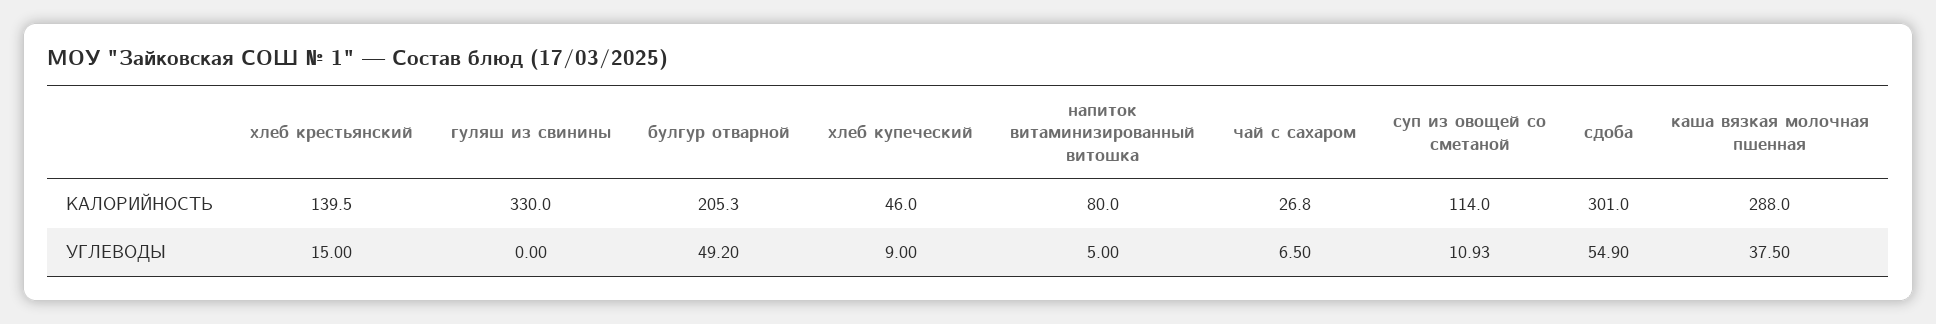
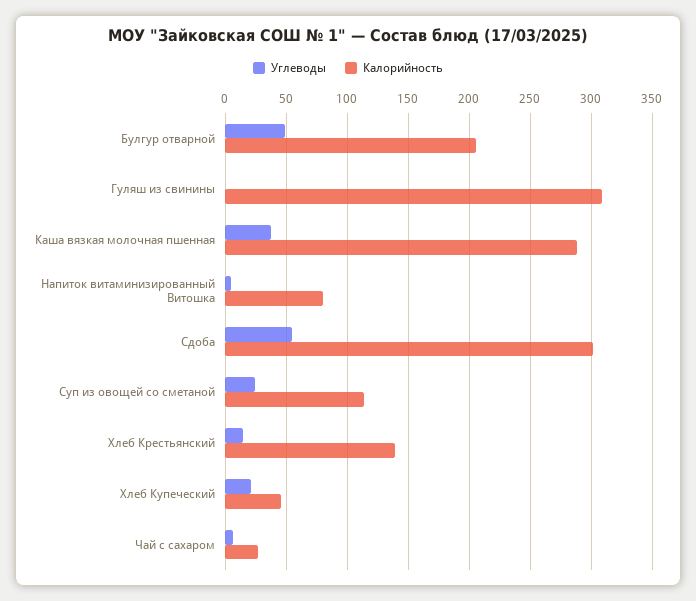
  {
    "КАЛОРИЙНОСТЬ": {
      "хлеб крестьянский": 139.5,
-     "гуляш из свинины": 330,
+     "гуляш из свинины": 310,
      "булгур отварной": 205.3,
      "хлеб купеческий": 46,
      "напиток витаминизированный витошка": 80,
      "чай с сахаром": 26.8,
      "суп из овощей со сметаной": 114,
      "сдоба": 301,
      "каша вязкая молочная пшенная": 288
    },
    "УГЛЕВОДЫ": {
      "хлеб крестьянский": 15,
      "гуляш из свинины": 0,
      "булгур отварной": 49.2,
-     "хлеб купеческий": 9,
+     "хлеб купеческий": 20,
      "напиток витаминизированный витошка": 5,
      "чай с сахаром": 6.5,
-     "суп из овощей со сметаной": 10.93,
+     "суп из овощей со сметаной": 25,
      "сдоба": 54.9,
      "каша вязкая молочная пшенная": 37.5
    }
  }

